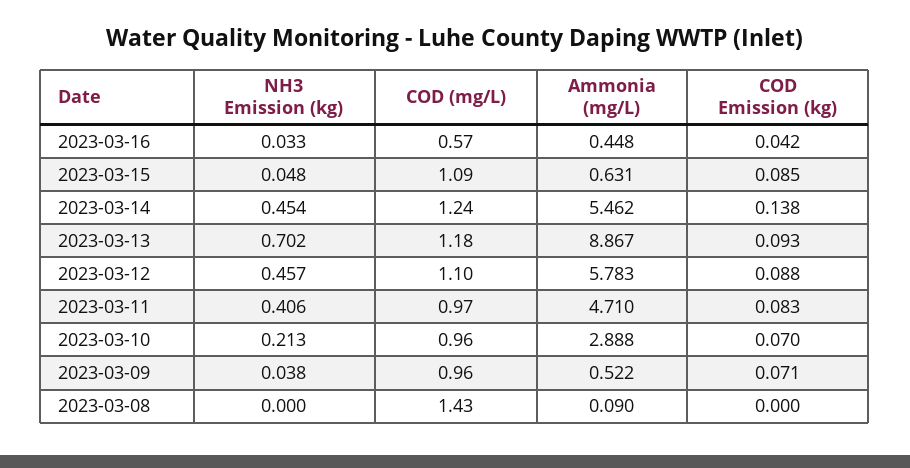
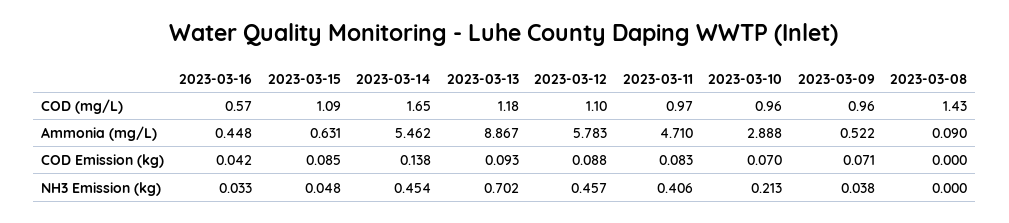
  {
    "NH3 Emission (kg)": {
      "2023-03-16": 0.033,
      "2023-03-15": 0.048,
      "2023-03-14": 0.454,
      "2023-03-13": 0.702,
      "2023-03-12": 0.457,
      "2023-03-11": 0.406,
      "2023-03-10": 0.213,
      "2023-03-09": 0.038,
      "2023-03-08": 0
    },
    "COD (mg/L)": {
      "2023-03-16": 0.57,
      "2023-03-15": 1.09,
-     "2023-03-14": 1.24,
+     "2023-03-14": 1.65,
      "2023-03-13": 1.18,
      "2023-03-12": 1.1,
      "2023-03-11": 0.97,
      "2023-03-10": 0.96,
      "2023-03-09": 0.96,
      "2023-03-08": 1.43
    },
    "Ammonia (mg/L)": {
      "2023-03-16": 0.448,
      "2023-03-15": 0.631,
      "2023-03-14": 5.462,
      "2023-03-13": 8.867,
      "2023-03-12": 5.783,
      "2023-03-11": 4.71,
      "2023-03-10": 2.888,
      "2023-03-09": 0.522,
      "2023-03-08": 0.09
    },
    "COD Emission (kg)": {
      "2023-03-16": 0.042,
      "2023-03-15": 0.085,
      "2023-03-14": 0.138,
      "2023-03-13": 0.093,
      "2023-03-12": 0.088,
      "2023-03-11": 0.083,
      "2023-03-10": 0.07,
      "2023-03-09": 0.071,
      "2023-03-08": 0
    }
  }

